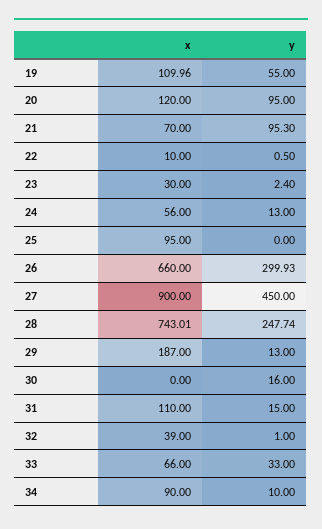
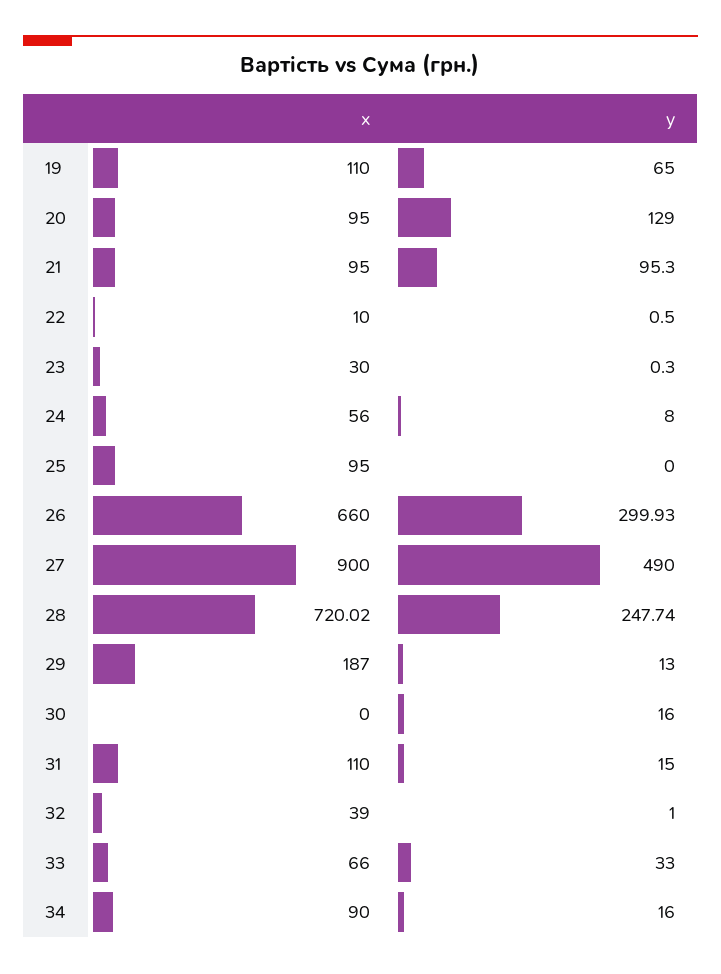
  {
    "x": {
-     "19": 109.96,
+     "19": 110,
-     "20": 120,
+     "20": 95,
-     "21": 70,
+     "21": 95,
      "22": 10,
      "23": 30,
      "24": 56,
      "25": 95,
      "26": 660,
      "27": 900,
-     "28": 743.01,
+     "28": 720.02,
      "29": 187,
      "30": 0,
      "31": 110,
      "32": 39,
      "33": 66,
      "34": 90
    },
    "y": {
-     "19": 55,
+     "19": 65,
-     "20": 95,
+     "20": 129,
      "21": 95.3,
      "22": 0.5,
-     "23": 2.4,
+     "23": 0.3,
-     "24": 13,
+     "24": 8,
      "25": 0,
      "26": 299.93,
-     "27": 450,
+     "27": 490,
      "28": 247.74,
      "29": 13,
      "30": 16,
      "31": 15,
      "32": 1,
      "33": 33,
-     "34": 10
+     "34": 16
    }
  }

